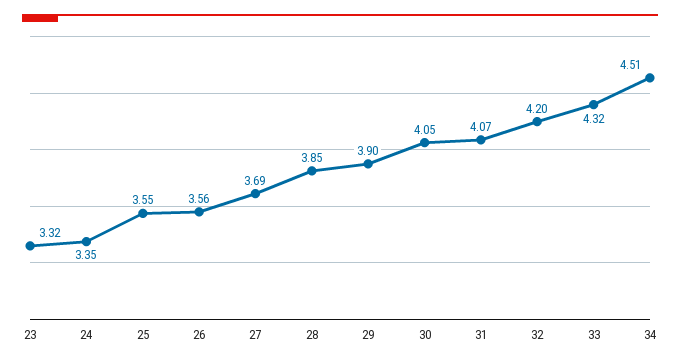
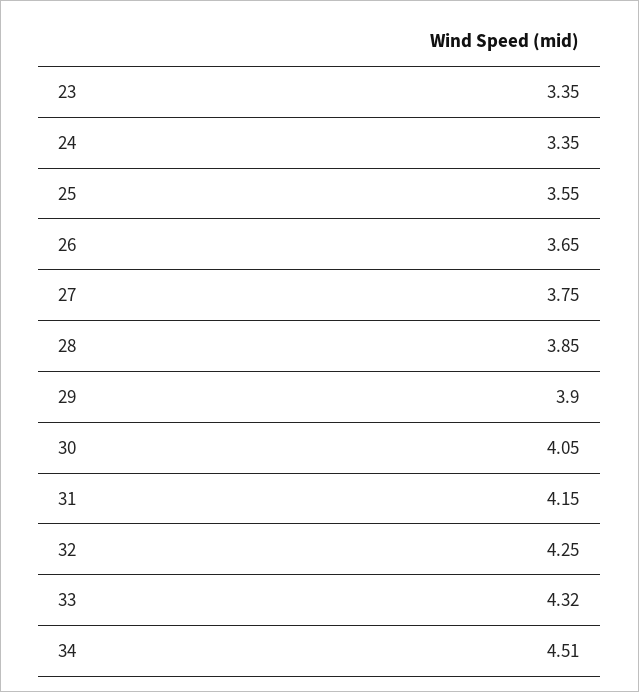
  {
-   "23": 3.32,
+   "23": 3.35,
    "24": 3.35,
    "25": 3.55,
-   "26": 3.56,
+   "26": 3.65,
-   "27": 3.69,
+   "27": 3.75,
    "28": 3.85,
    "29": 3.9,
    "30": 4.05,
-   "31": 4.07,
+   "31": 4.15,
-   "32": 4.2,
+   "32": 4.25,
    "33": 4.32,
    "34": 4.51
  }

